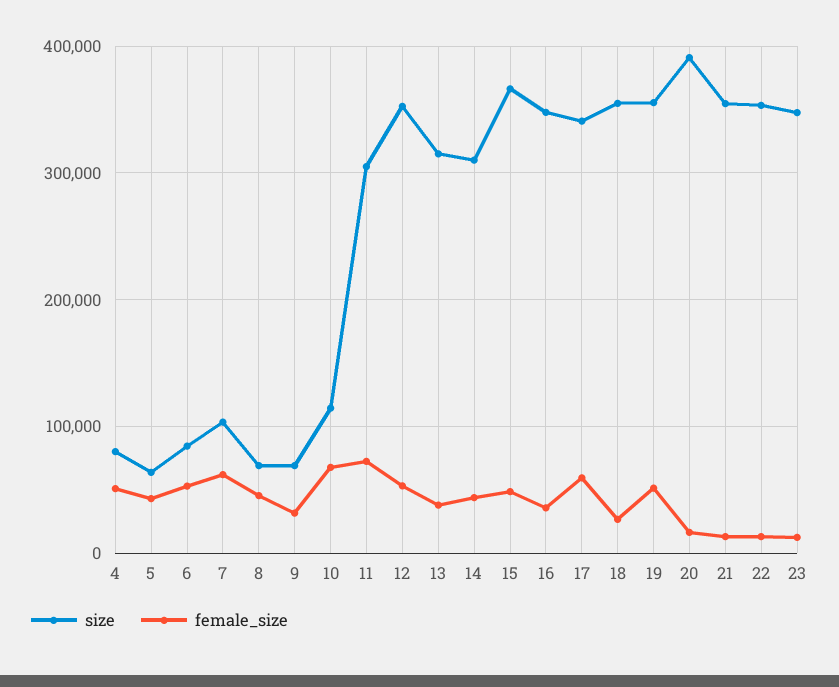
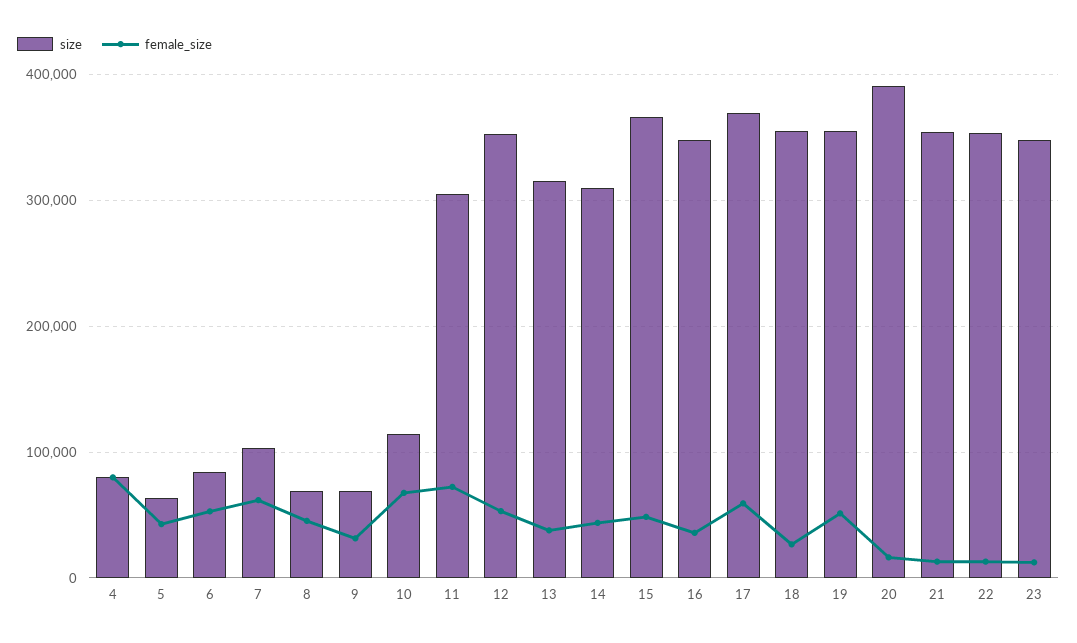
  {
    "size": {
      "4": 80000,
      "5": 60000,
      "6": 80000,
      "7": 100000,
      "8": 70000,
      "9": 70000,
      "10": 110000,
      "11": 300000,
      "12": 350000,
      "13": 320000,
      "14": 310000,
      "15": 370000,
      "16": 350000,
-     "17": 340000,
+     "17": 370000,
      "18": 350000,
      "19": 360000,
      "20": 390000,
      "21": 350000,
      "22": 350000,
      "23": 350000
    },
    "female_size": {
-     "4": 50000,
+     "4": 80000,
      "5": 40000,
      "6": 50000,
      "7": 60000,
      "8": 50000,
      "9": 30000,
      "10": 70000,
      "11": 70000,
      "12": 50000,
      "13": 40000,
      "14": 40000,
      "15": 50000,
      "16": 40000,
      "17": 60000,
      "18": 30000,
      "19": 50000,
      "20": 20000,
      "21": 10000,
      "22": 10000,
      "23": 10000
    }
  }

